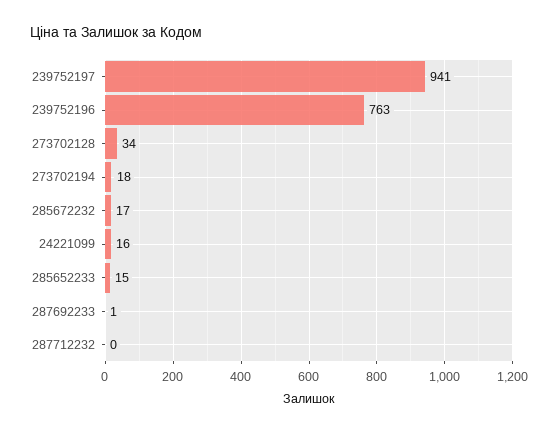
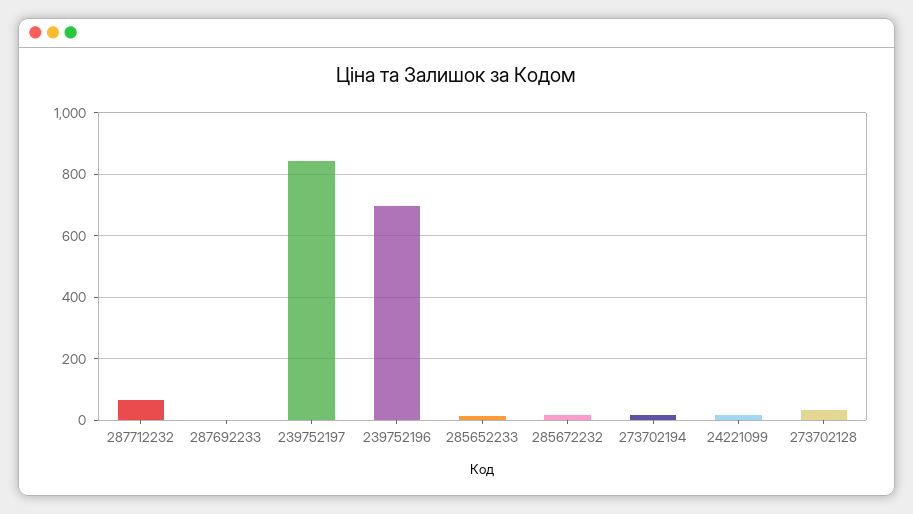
  {
-   "239752197": 941,
+   "239752197": 840,
-   "239752196": 763,
+   "239752196": 700,
    "273702128": 34,
    "273702194": 18,
    "285672232": 17,
    "24221099": 16,
    "285652233": 15,
    "287692233": 1,
-   "287712232": 0
+   "287712232": 60
  }

